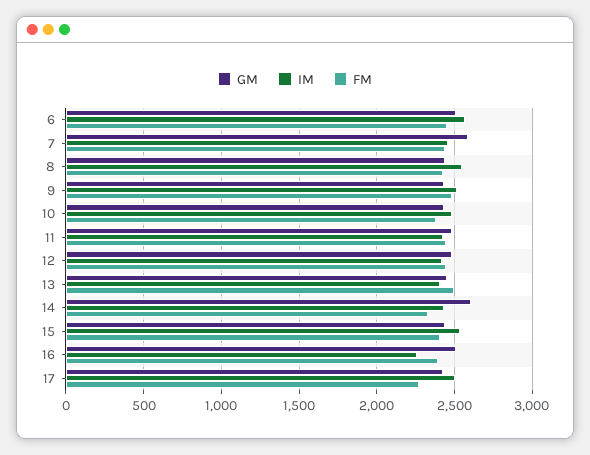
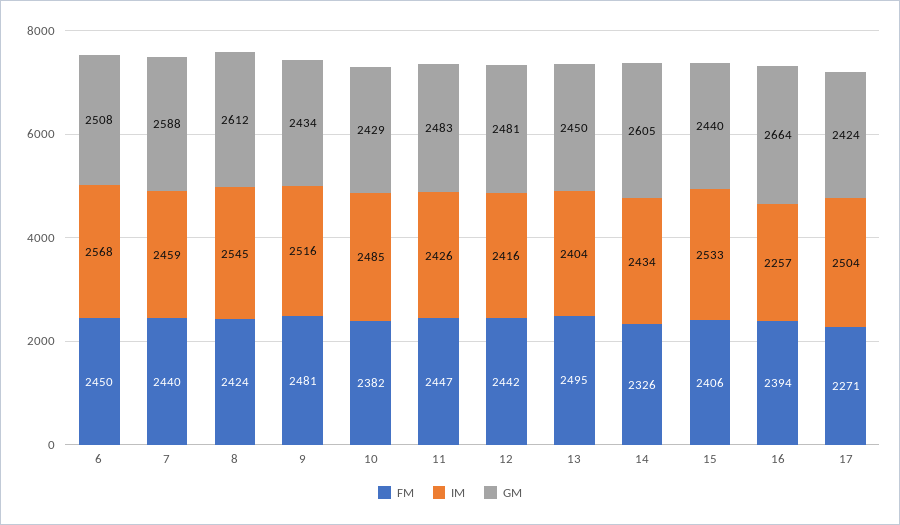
  {
    "GM": {
      "6": 2508,
      "7": 2588,
-     "8": 2450,
+     "8": 2612,
      "9": 2434,
      "10": 2429,
      "11": 2483,
      "12": 2481,
      "13": 2450,
      "14": 2605,
      "15": 2440,
-     "16": 2500,
+     "16": 2664,
      "17": 2424
    },
    "IM": {
      "6": 2568,
      "7": 2459,
      "8": 2545,
      "9": 2516,
      "10": 2485,
      "11": 2426,
      "12": 2416,
      "13": 2404,
      "14": 2434,
      "15": 2533,
      "16": 2257,
      "17": 2504
    },
    "FM": {
      "6": 2450,
      "7": 2440,
      "8": 2424,
      "9": 2481,
      "10": 2382,
      "11": 2447,
      "12": 2442,
      "13": 2495,
      "14": 2326,
      "15": 2406,
      "16": 2394,
      "17": 2271
    }
  }

